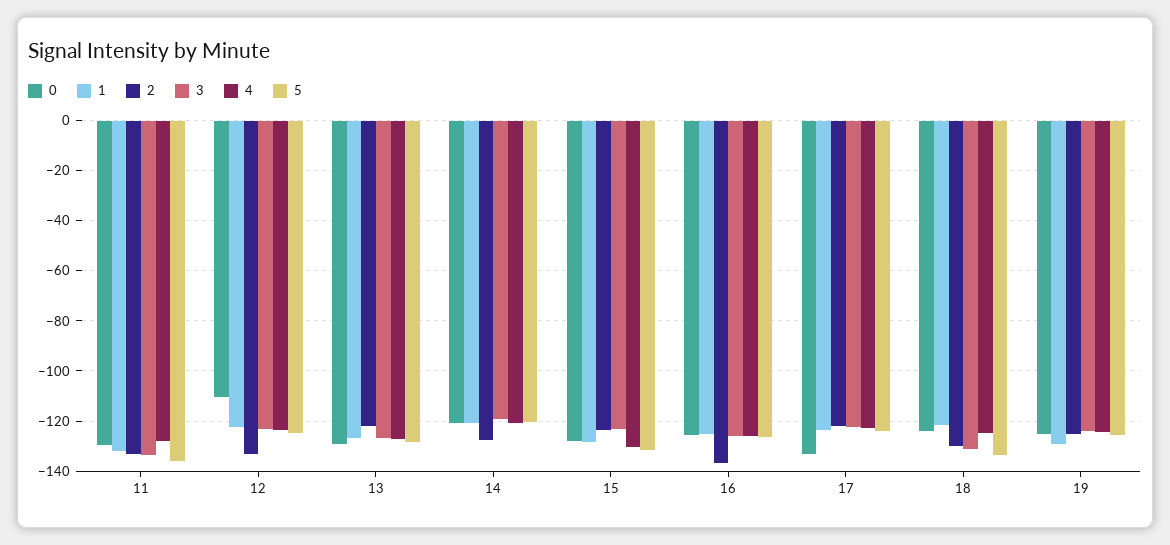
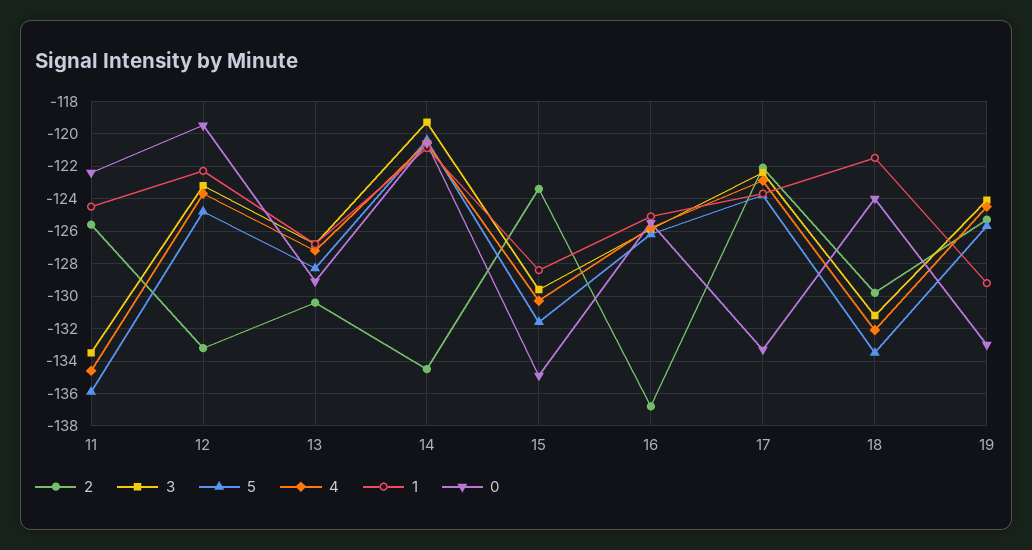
  {
    "0": {
-     "11": -130,
+     "11": -122.5,
-     "12": -110,
+     "12": -119.5,
      "13": -129,
      "14": -120.5,
-     "15": -127.5,
+     "15": -135,
      "16": -125.5,
      "17": -133.5,
      "18": -124,
-     "19": -125
+     "19": -133
    },
    "1": {
-     "11": -132.5,
+     "11": -124.5,
      "12": -122.5,
      "13": -127,
      "14": -121,
      "15": -128.5,
      "16": -125,
      "17": -123.5,
      "18": -121.5,
      "19": -129
    },
    "2": {
-     "11": -132.5,
+     "11": -125.5,
      "12": -133,
-     "13": -122.5,
+     "13": -130.5,
-     "14": -127.5,
+     "14": -134.5,
      "15": -123.5,
      "16": -137,
      "17": -122,
      "18": -130,
      "19": -125.5
    },
    "3": {
      "11": -133.5,
      "12": -123,
      "13": -127,
      "14": -119.5,
-     "15": -122.5,
+     "15": -129.5,
      "16": -126,
      "17": -122.5,
      "18": -131,
      "19": -124
    },
    "4": {
-     "11": -127.5,
+     "11": -134.5,
      "12": -123.5,
      "13": -127,
      "14": -120.5,
      "15": -130.5,
      "16": -126,
      "17": -123,
-     "18": -125,
+     "18": -132,
      "19": -124.5
    },
    "5": {
      "11": -136,
      "12": -125,
      "13": -128.5,
      "14": -120.5,
      "15": -131.5,
      "16": -126,
      "17": -124,
      "18": -133.5,
      "19": -125.5
    }
  }

